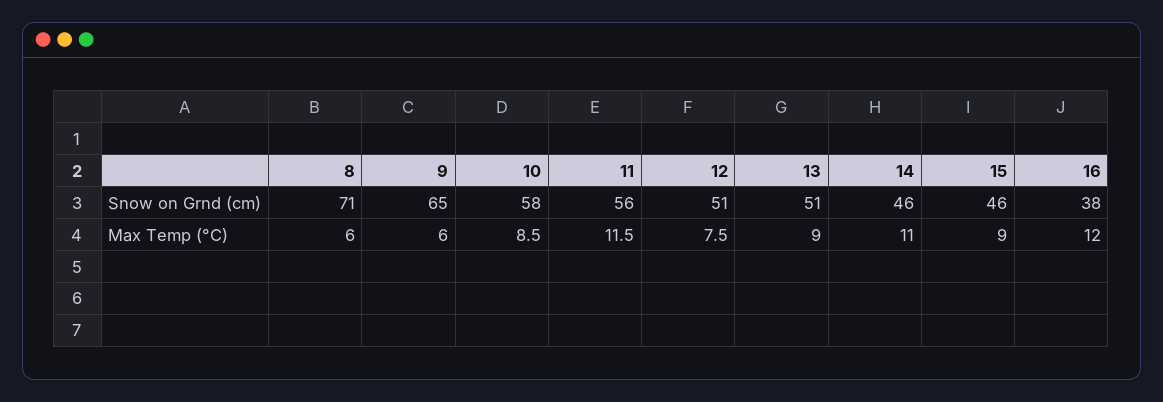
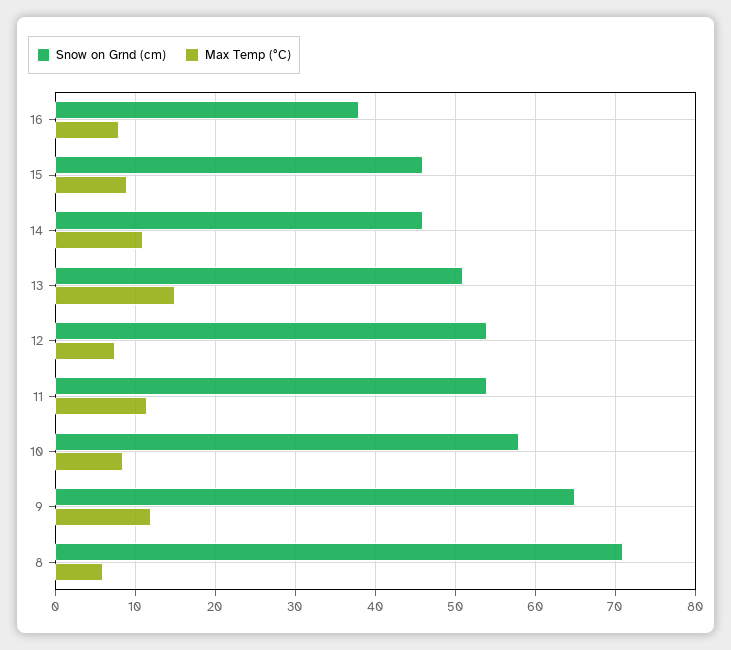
  {
    "Snow on Grnd (cm)": {
      "8": 71,
      "9": 65,
      "10": 58,
-     "11": 56,
+     "11": 54,
-     "12": 51,
+     "12": 54,
      "13": 51,
      "14": 46,
      "15": 46,
      "16": 38
    },
    "Max Temp (°C)": {
      "8": 6,
-     "9": 6,
+     "9": 12,
      "10": 8.5,
      "11": 11.5,
      "12": 7.5,
-     "13": 9,
+     "13": 15,
      "14": 11,
      "15": 9,
-     "16": 12
+     "16": 8
    }
  }

